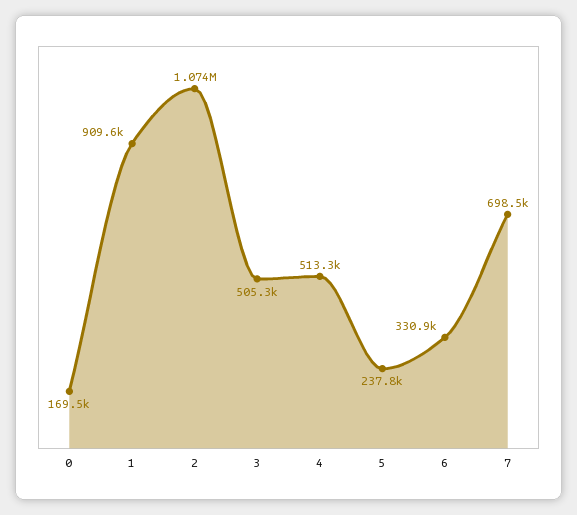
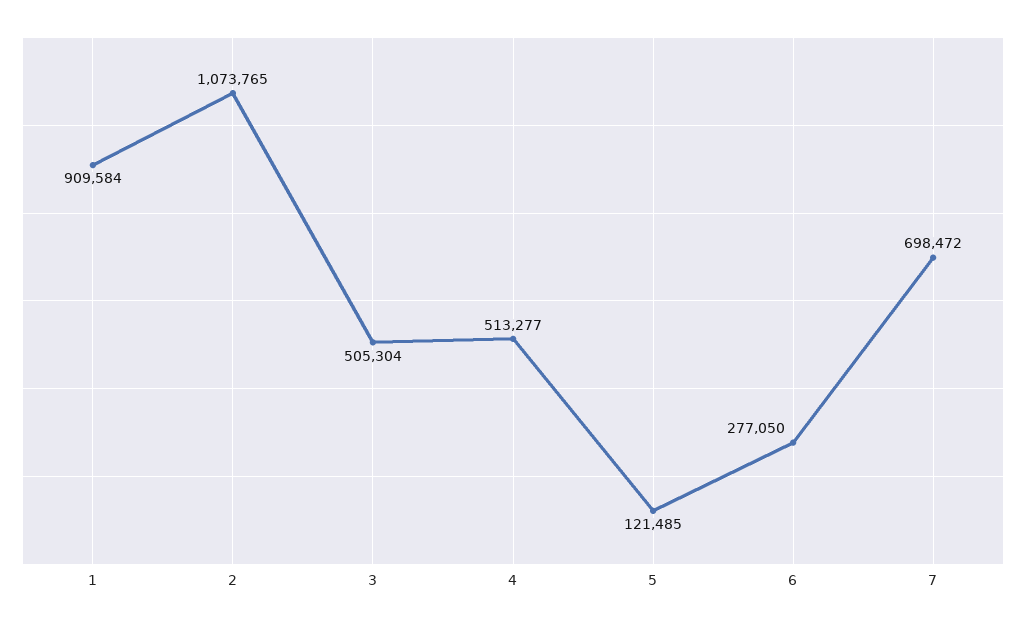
  {
-   "0": 169500,
    "1": 909584,
    "2": 1073765,
    "3": 505304,
    "4": 513277,
-   "5": 237800,
+   "5": 121485,
-   "6": 330900,
+   "6": 277050,
    "7": 698472
  }

